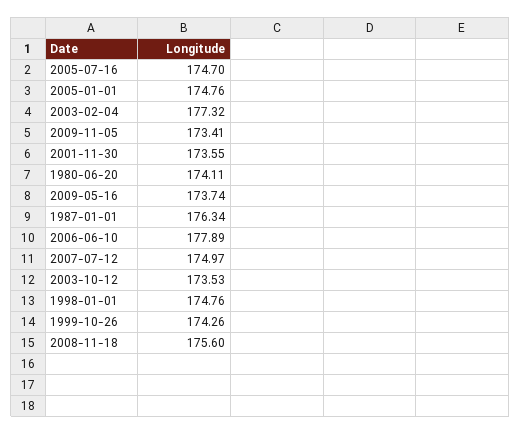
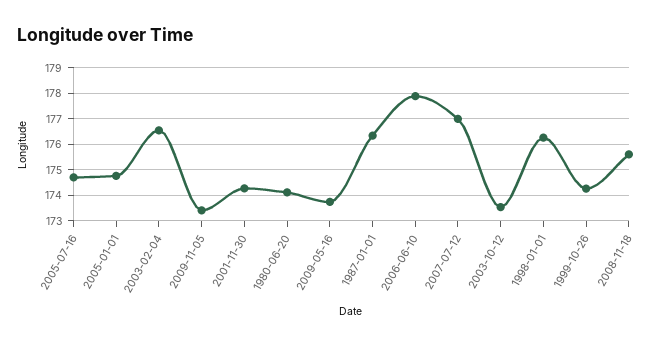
  {
    "2005-07-16": 174.7,
    "2005-01-01": 174.76,
-   "2003-02-04": 177.32,
+   "2003-02-04": 176.5,
    "2009-11-05": 173.41,
-   "2001-11-30": 173.55,
+   "2001-11-30": 174.25,
    "1980-06-20": 174.11,
    "2009-05-16": 173.74,
    "1987-01-01": 176.34,
    "2006-06-10": 177.89,
-   "2007-07-12": 174.97,
+   "2007-07-12": 177,
    "2003-10-12": 173.53,
-   "1998-01-01": 174.76,
+   "1998-01-01": 176.25,
    "1999-10-26": 174.26,
    "2008-11-18": 175.6
  }

